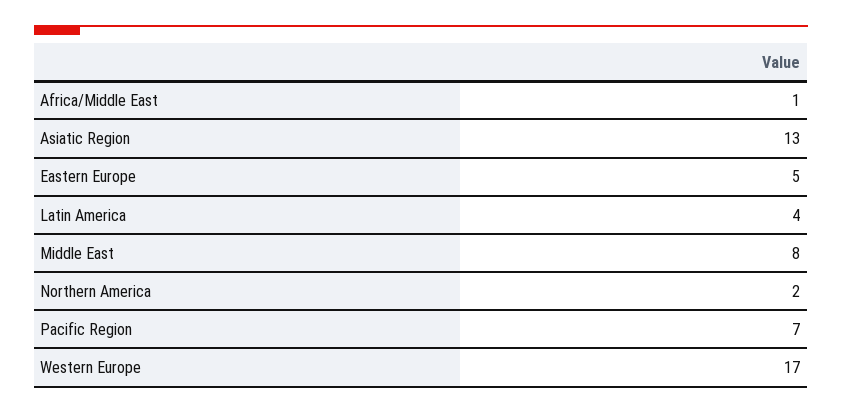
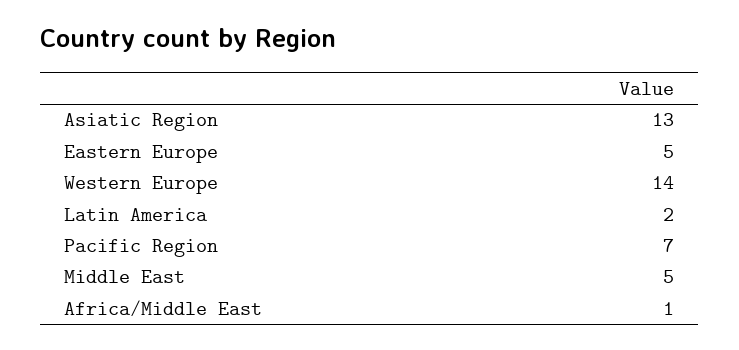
  {
    "Africa/Middle East": 1,
    "Asiatic Region": 13,
    "Eastern Europe": 5,
-   "Latin America": 4,
+   "Latin America": 2,
-   "Middle East": 8,
+   "Middle East": 5,
-   "Northern America": 2,
    "Pacific Region": 7,
-   "Western Europe": 17
+   "Western Europe": 14
  }

